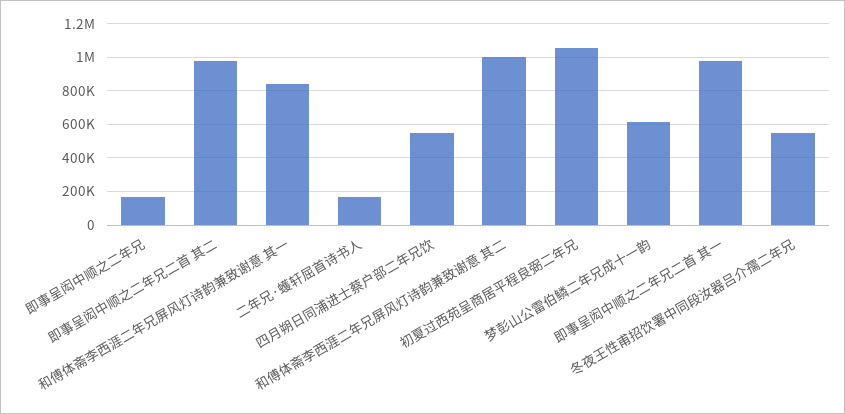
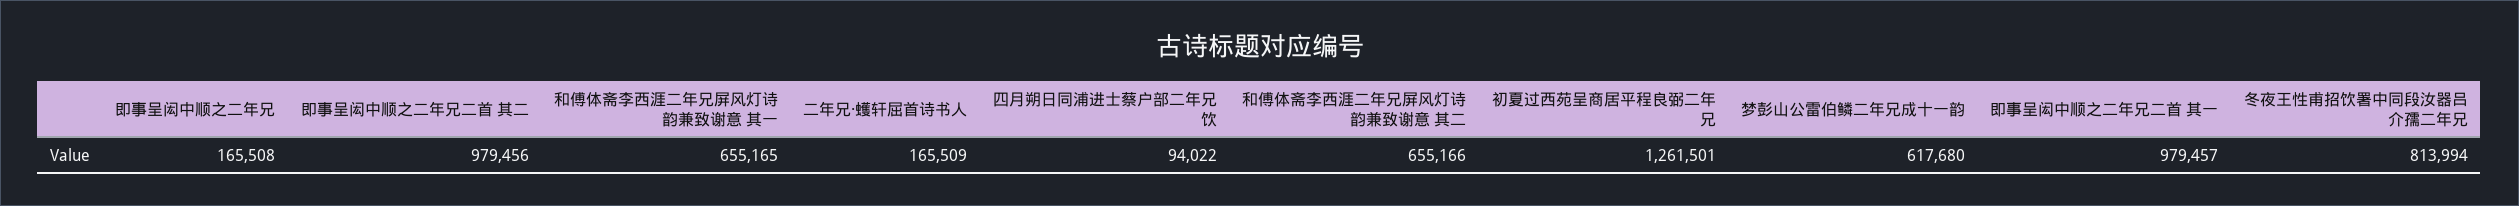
  {
    "即事呈闳中顺之二年兄": 165508,
    "即事呈闳中顺之二年兄二首 其二": 979456,
-   "和傅体斋李西涯二年兄屏风灯诗韵兼致谢意 其一": 850000,
+   "和傅体斋李西涯二年兄屏风灯诗韵兼致谢意 其一": 655165,
    "二年兄·蠖轩屈首诗书人": 165509,
-   "四月朔日同浦进士蔡户部二年兄饮": 550000,
+   "四月朔日同浦进士蔡户部二年兄饮": 94022,
-   "和傅体斋李西涯二年兄屏风灯诗韵兼致谢意 其二": 1000000,
+   "和傅体斋李西涯二年兄屏风灯诗韵兼致谢意 其二": 655166,
-   "初夏过西苑呈商居平程良弼二年兄": 1050000,
+   "初夏过西苑呈商居平程良弼二年兄": 1261501,
    "梦彭山公雷伯鳞二年兄成十一韵": 617680,
    "即事呈闳中顺之二年兄二首 其一": 979457,
-   "冬夜王性甫招饮署中同段汝器吕介孺二年兄": 550000
+   "冬夜王性甫招饮署中同段汝器吕介孺二年兄": 813994
  }

